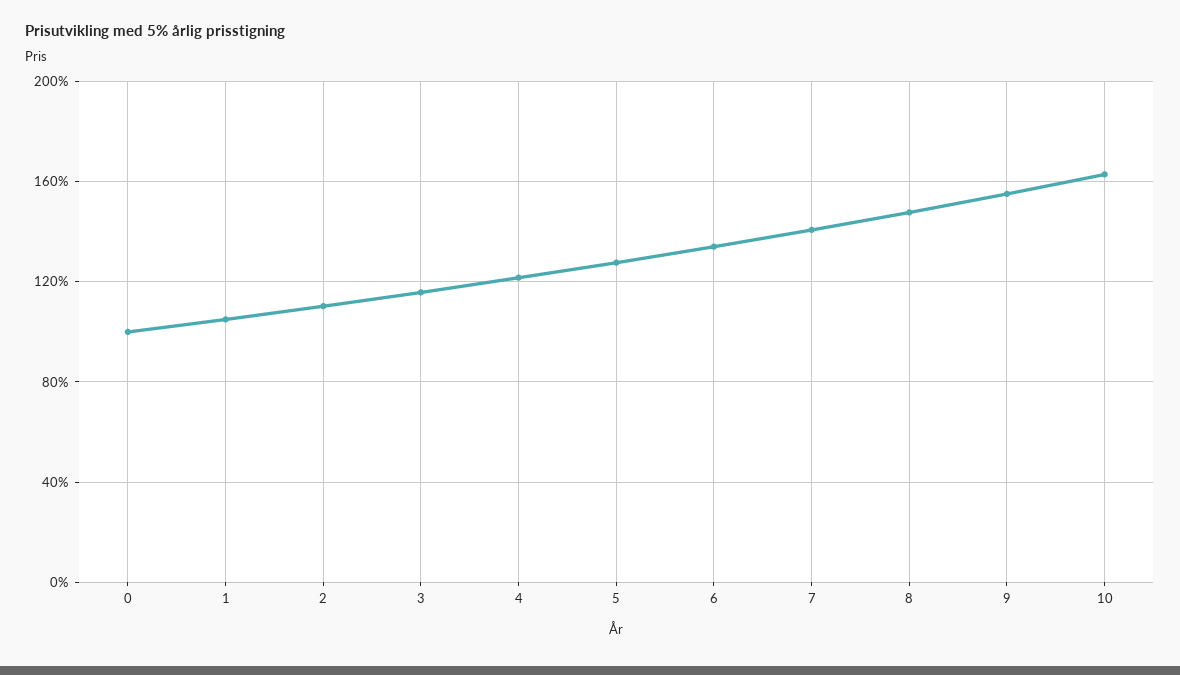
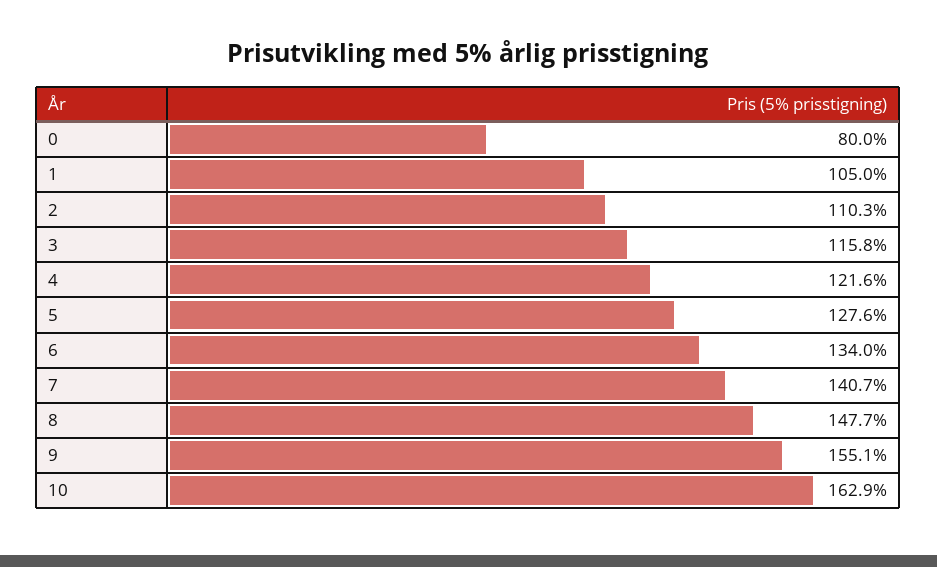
  {
-   "0": 100,
+   "0": 80,
    "1": 105,
    "2": 110.3,
    "3": 115.8,
    "4": 121.6,
    "5": 127.6,
    "6": 134,
    "7": 140.7,
    "8": 147.7,
    "9": 155.1,
    "10": 162.9
  }

